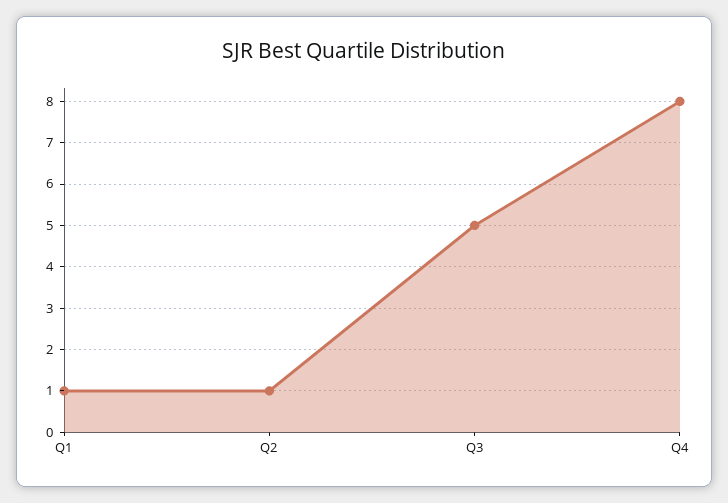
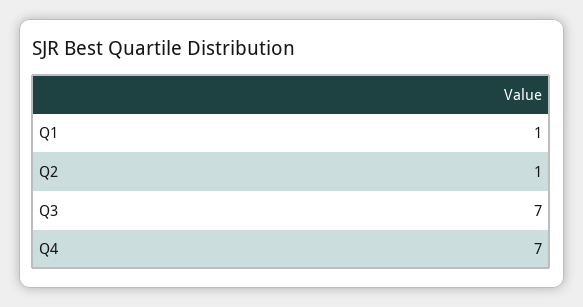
  {
    "Q1": 1,
    "Q2": 1,
-   "Q3": 5,
+   "Q3": 7,
-   "Q4": 8
+   "Q4": 7
  }

